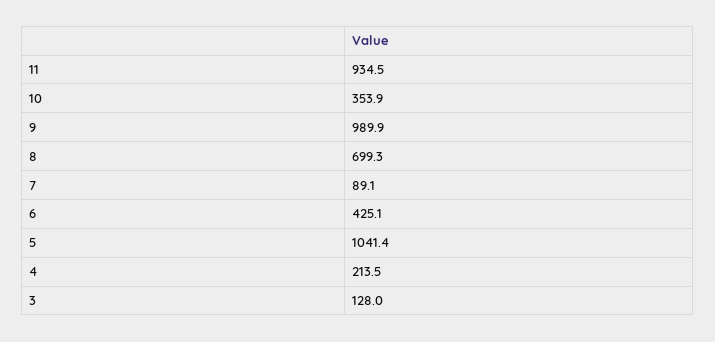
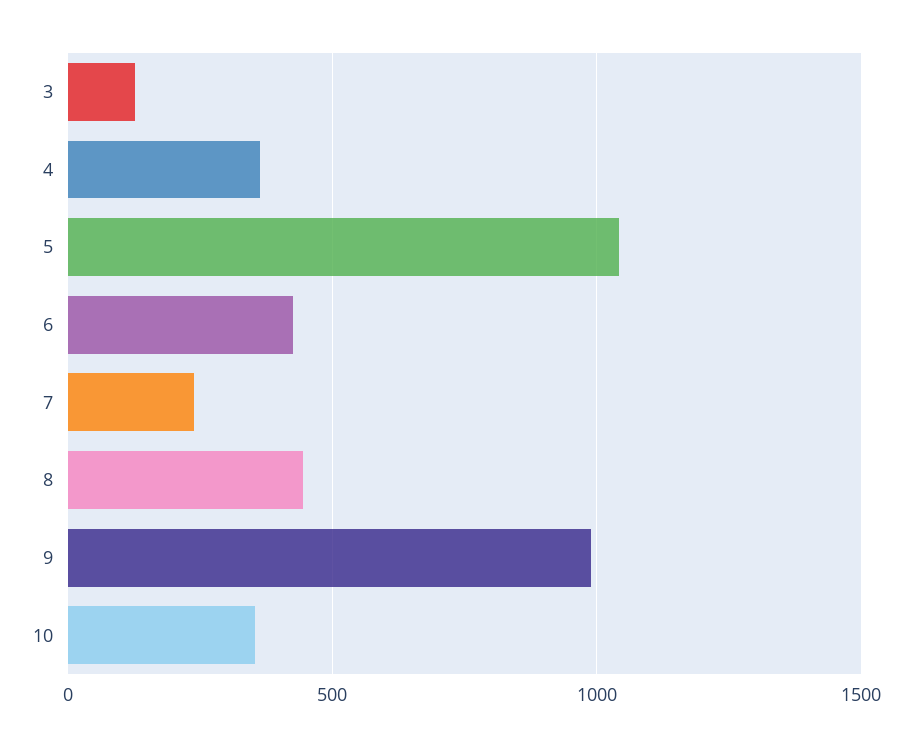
  {
-   "11": 934.5,
    "10": 353.9,
    "9": 989.9,
-   "8": 699.3,
+   "8": 450,
-   "7": 89.1,
+   "7": 250,
    "6": 425.1,
    "5": 1041.4,
-   "4": 213.5,
+   "4": 350,
    "3": 128
  }

